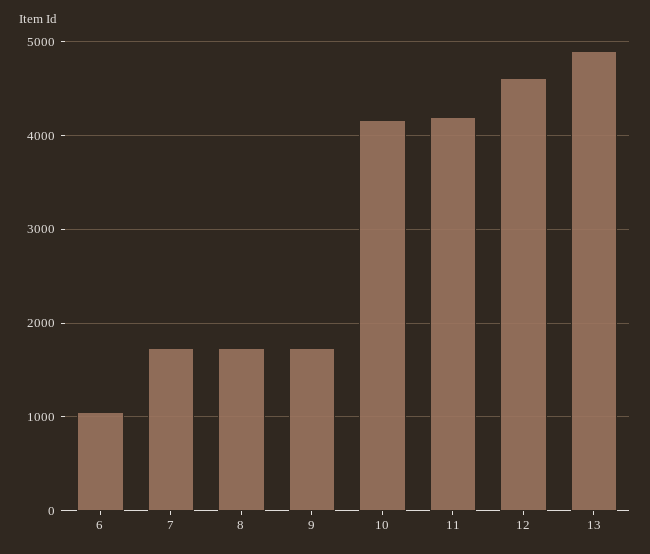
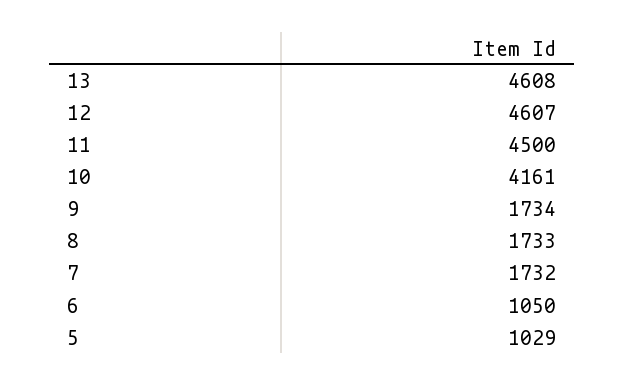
  {
    "6": 1050,
    "7": 1732,
    "8": 1733,
    "9": 1734,
    "10": 4161,
-   "11": 4200,
+   "11": 4500,
    "12": 4607,
-   "13": 4900
+   "13": 4608,
+   "5": 1029
  }

